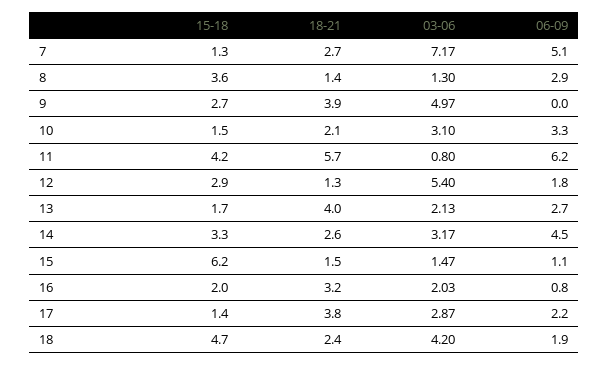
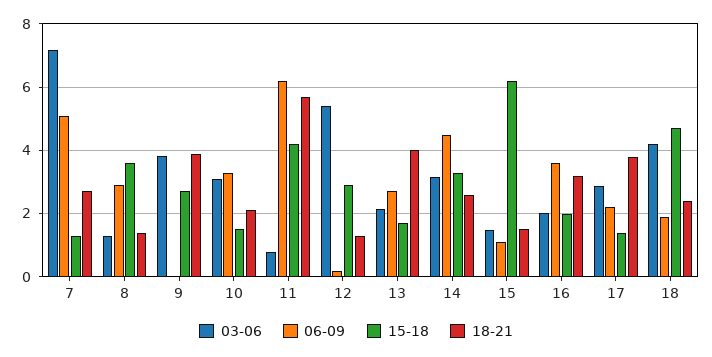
  {
    "15-18": {
      "7": 1.3,
      "8": 3.6,
      "9": 2.7,
      "10": 1.5,
      "11": 4.2,
      "12": 2.9,
      "13": 1.7,
      "14": 3.3,
      "15": 6.2,
      "16": 2,
      "17": 1.4,
      "18": 4.7
    },
    "18-21": {
      "7": 2.7,
      "8": 1.4,
      "9": 3.9,
      "10": 2.1,
      "11": 5.7,
      "12": 1.3,
      "13": 4,
      "14": 2.6,
      "15": 1.5,
      "16": 3.2,
      "17": 3.8,
      "18": 2.4
    },
    "03-06": {
      "7": 7.17,
      "8": 1.3,
-     "9": 4.97,
+     "9": 3.8,
      "10": 3.1,
      "11": 0.8,
      "12": 5.4,
      "13": 2.13,
      "14": 3.17,
      "15": 1.47,
      "16": 2.03,
      "17": 2.87,
      "18": 4.2
    },
    "06-09": {
      "7": 5.1,
      "8": 2.9,
      "9": 0,
      "10": 3.3,
      "11": 6.2,
-     "12": 1.8,
+     "12": 0.2,
      "13": 2.7,
      "14": 4.5,
      "15": 1.1,
-     "16": 0.8,
+     "16": 3.6,
      "17": 2.2,
      "18": 1.9
    }
  }

